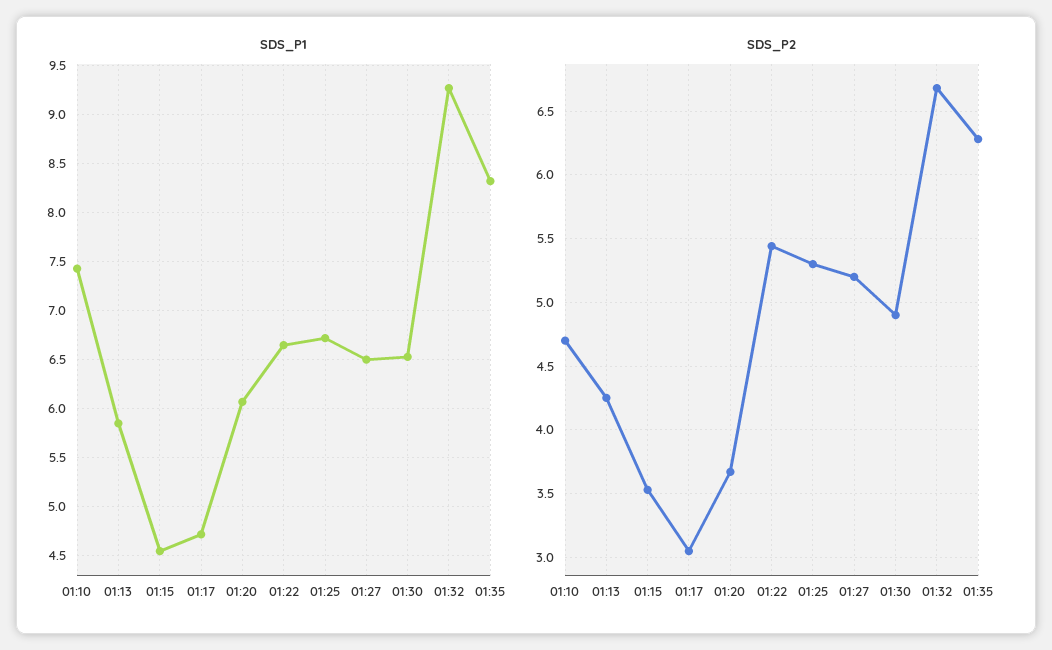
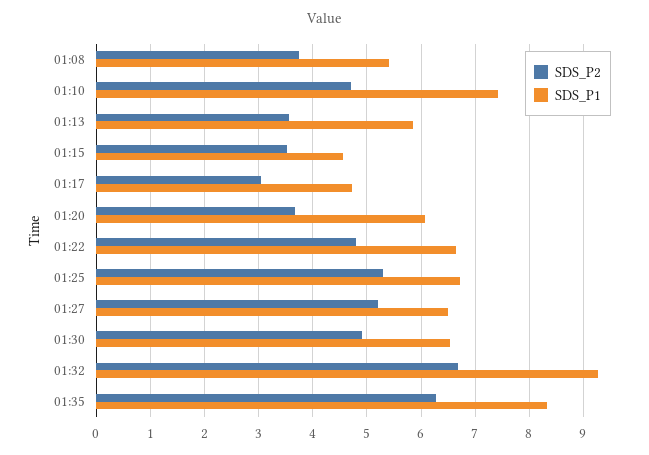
  {
    "SDS_P1": {
      "01:10": 7.4,
      "01:13": 5.9,
      "01:15": 4.6,
      "01:17": 4.7,
      "01:20": 6.1,
      "01:22": 6.7,
      "01:25": 6.7,
      "01:27": 6.5,
      "01:30": 6.5,
      "01:32": 9.3,
-     "01:35": 8.3
+     "01:35": 8.3,
+     "01:08": 5.4
    },
    "SDS_P2": {
      "01:10": 4.7,
-     "01:13": 4.25,
+     "01:13": 3.6,
      "01:15": 3.55,
      "01:17": 3.05,
      "01:20": 3.65,
-     "01:22": 5.45,
+     "01:22": 4.8,
      "01:25": 5.3,
      "01:27": 5.2,
      "01:30": 4.9,
      "01:32": 6.7,
-     "01:35": 6.3
+     "01:35": 6.3,
+     "01:08": 3.8
    }
  }

